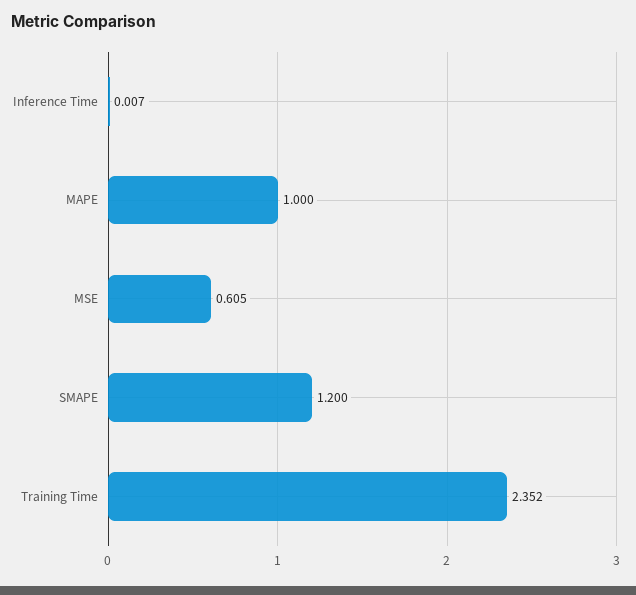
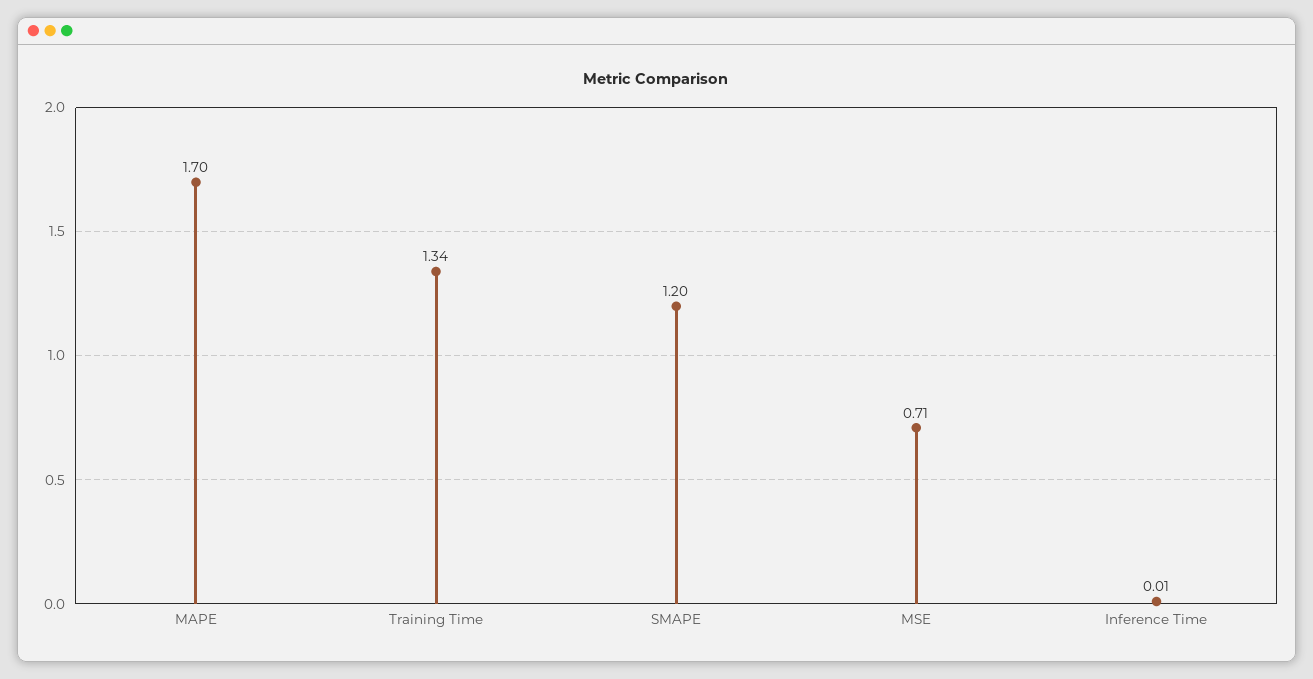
  {
    "Inference Time": 0.007,
-   "MAPE": 1,
+   "MAPE": 1.7,
-   "MSE": 0.605,
+   "MSE": 0.71,
    "SMAPE": 1.2,
-   "Training Time": 2.352
+   "Training Time": 1.34
  }

